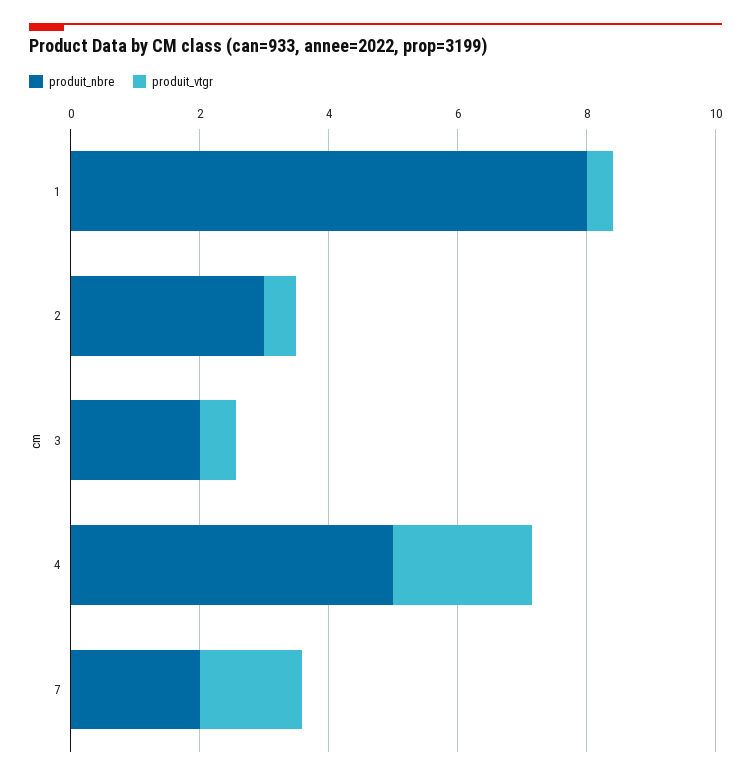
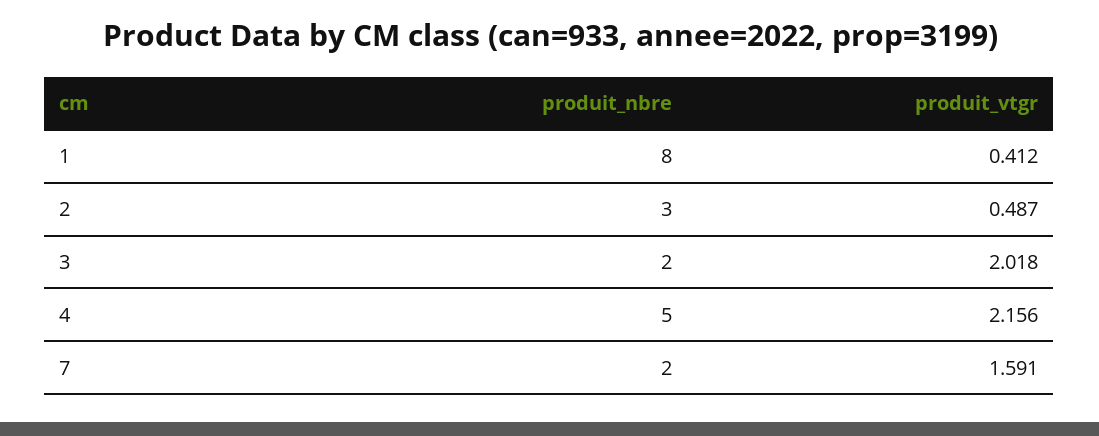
  {
    "produit_nbre": {
      "1": 8,
      "2": 3,
      "3": 2,
      "4": 5,
      "7": 2
    },
    "produit_vtgr": {
      "1": 0.412,
      "2": 0.487,
-     "3": 0.5,
+     "3": 2.018,
      "4": 2.156,
      "7": 1.591
    }
  }

